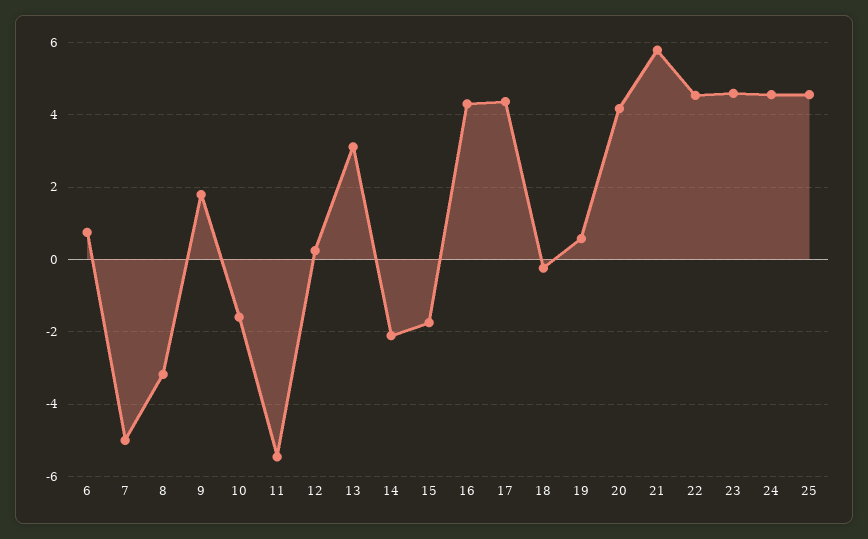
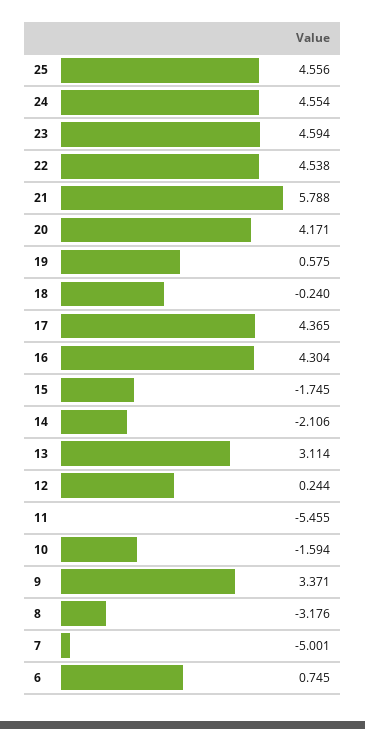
  {
    "6": 0.745,
    "7": -5.001,
    "8": -3.176,
-   "9": 1.8,
+   "9": 3.371,
    "10": -1.594,
    "11": -5.455,
    "12": 0.244,
    "13": 3.114,
    "14": -2.106,
    "15": -1.745,
    "16": 4.304,
    "17": 4.365,
    "18": -0.24,
    "19": 0.575,
    "20": 4.171,
    "21": 5.788,
    "22": 4.538,
    "23": 4.594,
    "24": 4.554,
    "25": 4.556
  }

